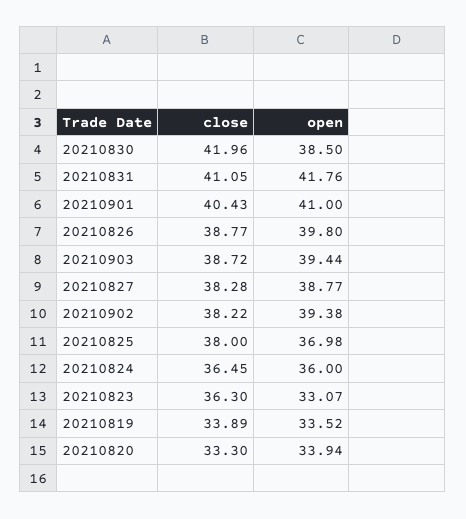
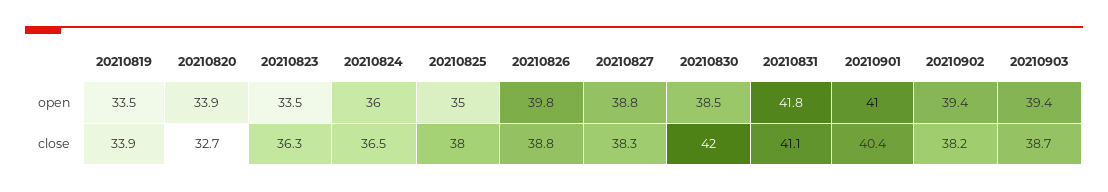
  {
    "close": {
      "20210830": 41.96,
      "20210831": 41.05,
      "20210901": 40.43,
      "20210826": 38.77,
      "20210903": 38.72,
      "20210827": 38.28,
      "20210902": 38.22,
      "20210825": 38,
      "20210824": 36.45,
      "20210823": 36.3,
      "20210819": 33.89,
-     "20210820": 33.3
+     "20210820": 32.7
    },
    "open": {
      "20210830": 38.5,
      "20210831": 41.76,
      "20210901": 41,
      "20210826": 39.8,
      "20210903": 39.44,
      "20210827": 38.77,
      "20210902": 39.38,
-     "20210825": 36.98,
+     "20210825": 35,
      "20210824": 36,
-     "20210823": 33.07,
+     "20210823": 33.5,
      "20210819": 33.52,
      "20210820": 33.94
    }
  }

